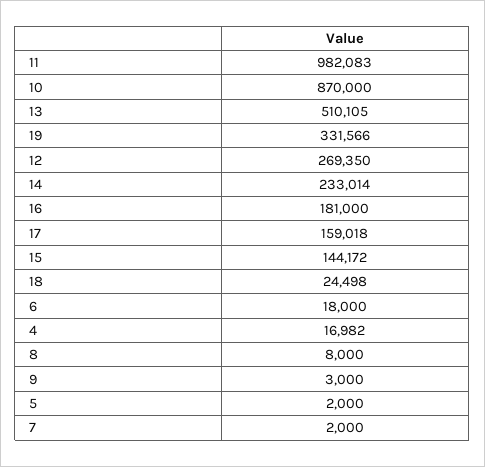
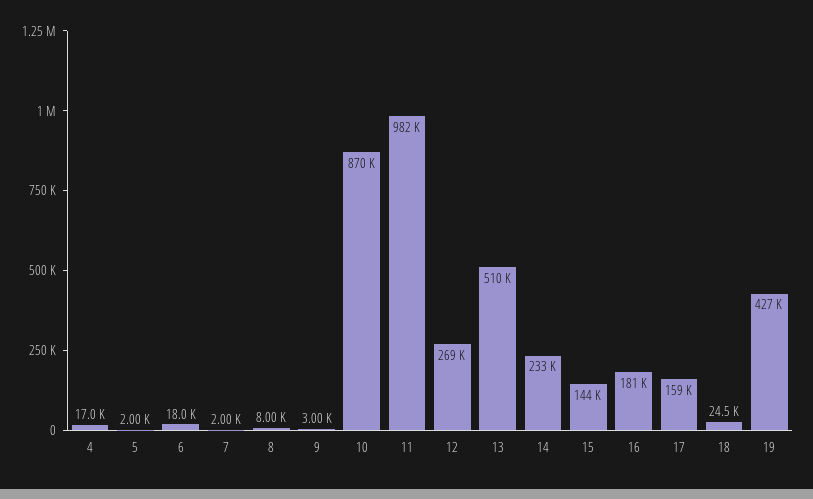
  {
    "11": 982083,
    "10": 870000,
    "13": 510105,
-   "19": 331566,
+   "19": 427000,
    "12": 269350,
    "14": 233014,
    "16": 181000,
    "17": 159018,
    "15": 144172,
    "18": 24498,
    "6": 18000,
    "4": 16982,
    "8": 8000,
    "9": 3000,
    "5": 2000,
    "7": 2000
  }

